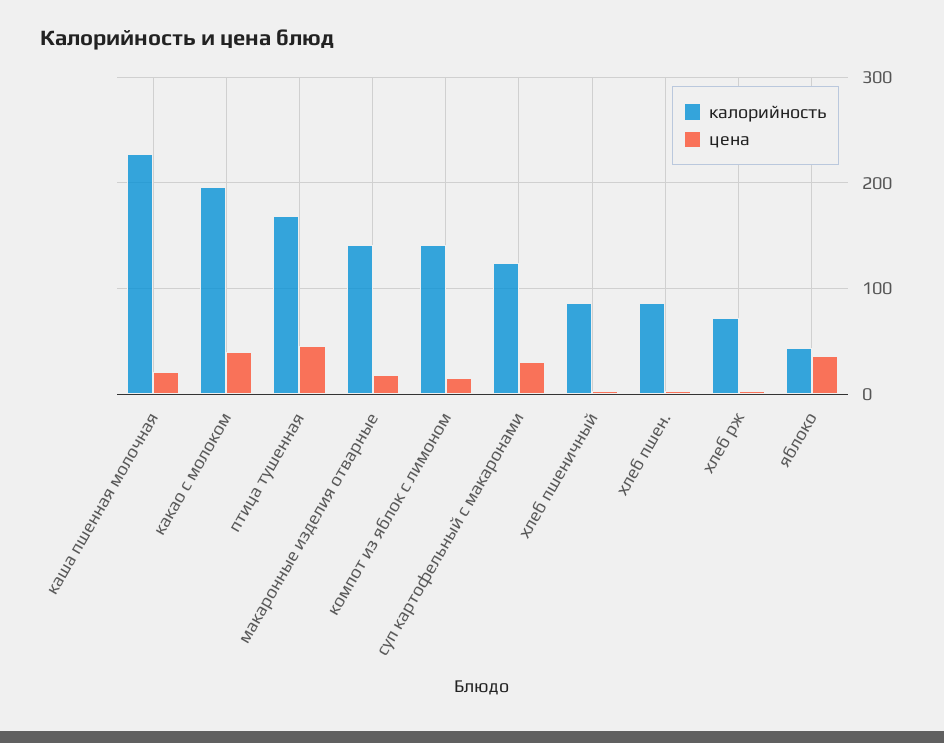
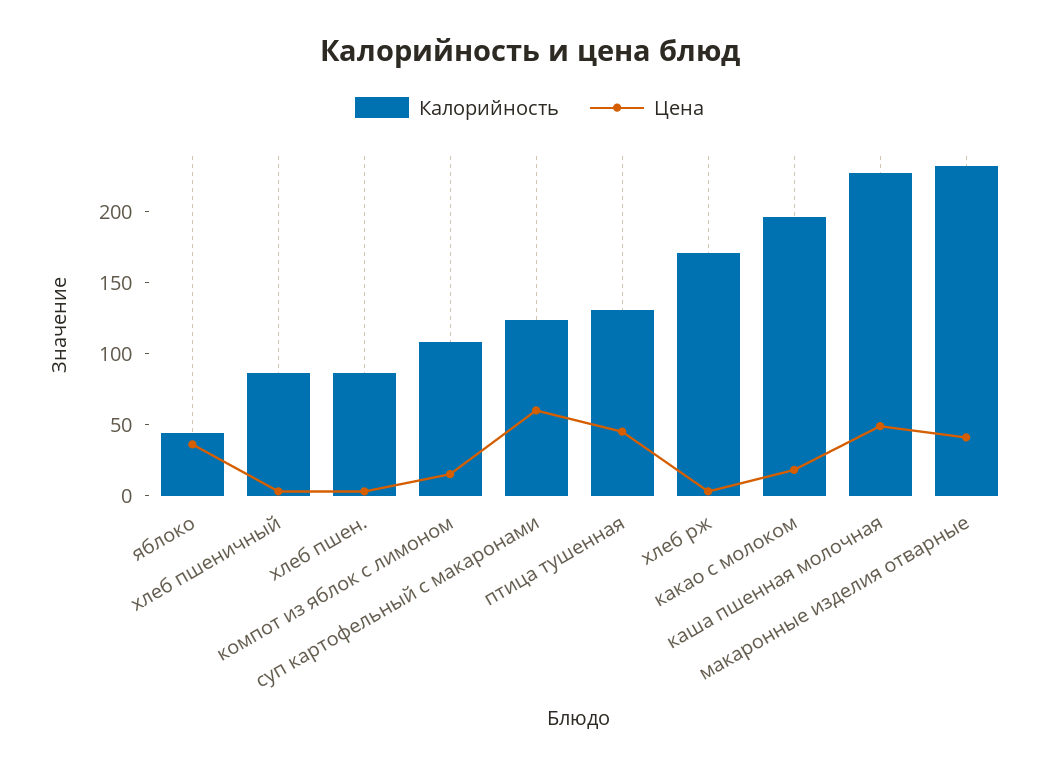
  {
    "калорийность": {
      "каша пшенная молочная": 230,
      "какао с молоком": 200,
-     "птица тушенная": 170,
+     "птица тушенная": 130,
-     "макаронные изделия отварные": 140,
+     "макаронные изделия отварные": 230,
-     "компот из яблок с лимоном": 140,
+     "компот из яблок с лимоном": 110,
      "суп картофельный с макаронами": 120,
      "хлеб пшеничный": 90,
      "хлеб пшен.": 90,
-     "хлеб рж": 70,
+     "хлеб рж": 170,
      "яблоко": 40
    },
    "цена": {
-     "каша пшенная молочная": 20,
+     "каша пшенная молочная": 50,
-     "какао с молоком": 40,
+     "какао с молоком": 20,
      "птица тушенная": 50,
-     "макаронные изделия отварные": 20,
+     "макаронные изделия отварные": 40,
      "компот из яблок с лимоном": 20,
-     "суп картофельный с макаронами": 30,
+     "суп картофельный с макаронами": 60,
      "хлеб пшеничный": 0,
      "хлеб пшен.": 0,
      "хлеб рж": 0,
      "яблоко": 40
    }
  }

